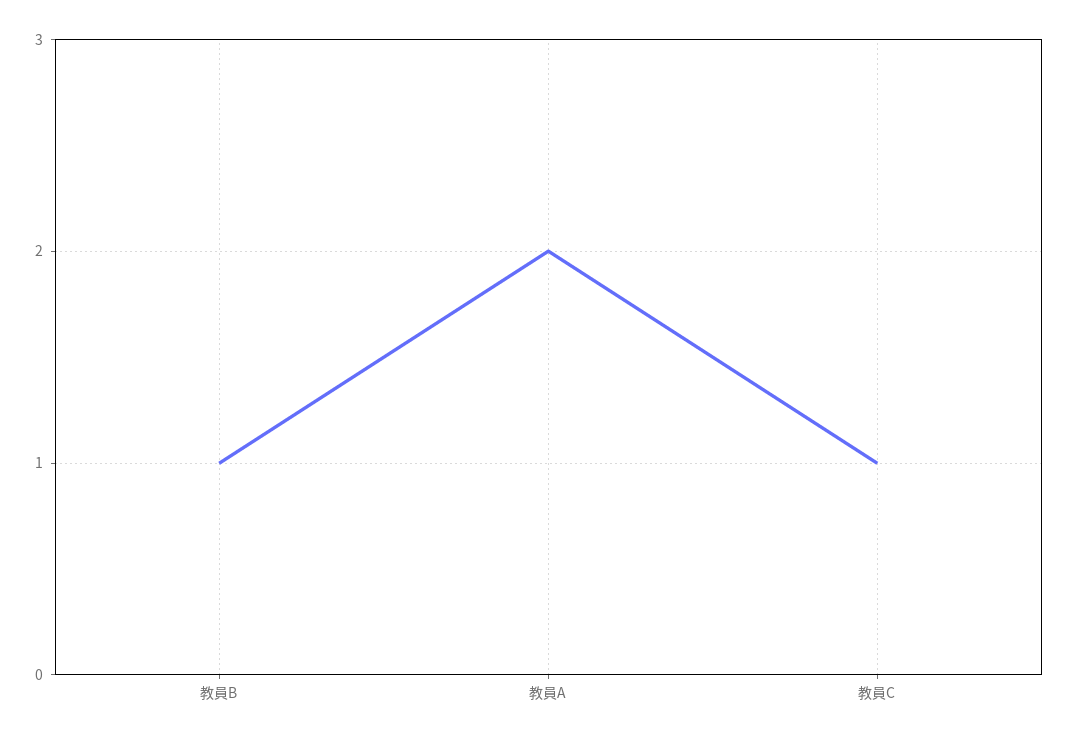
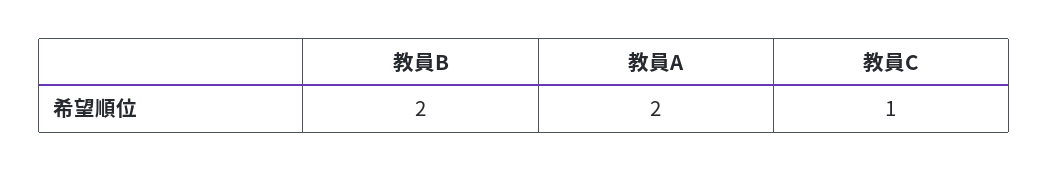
  {
-   "教員B": 1,
+   "教員B": 2,
    "教員A": 2,
    "教員C": 1
  }

